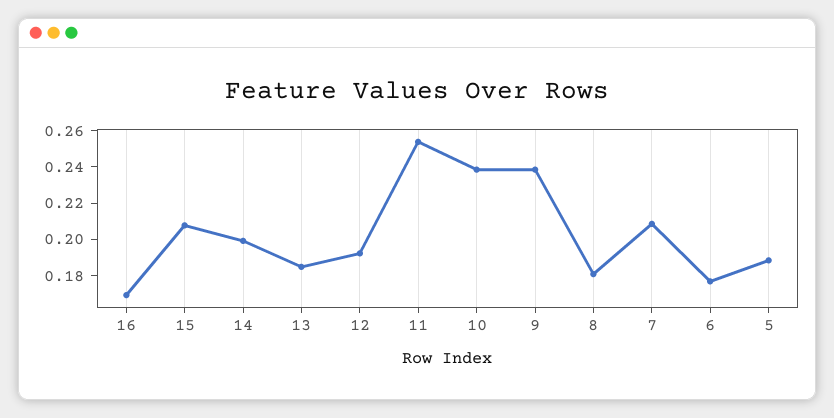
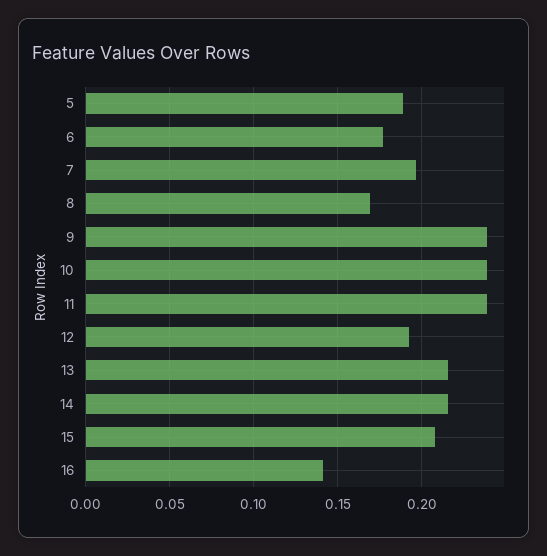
  {
-   "16": 0.17,
+   "16": 0.14,
    "15": 0.21,
-   "14": 0.2,
+   "14": 0.215,
-   "13": 0.185,
+   "13": 0.215,
    "12": 0.19,
-   "11": 0.255,
+   "11": 0.24,
    "10": 0.24,
    "9": 0.24,
-   "8": 0.18,
+   "8": 0.17,
-   "7": 0.21,
+   "7": 0.195,
    "6": 0.175,
    "5": 0.19
  }

